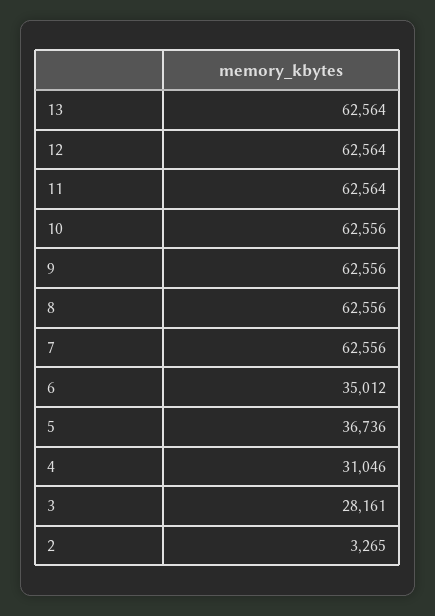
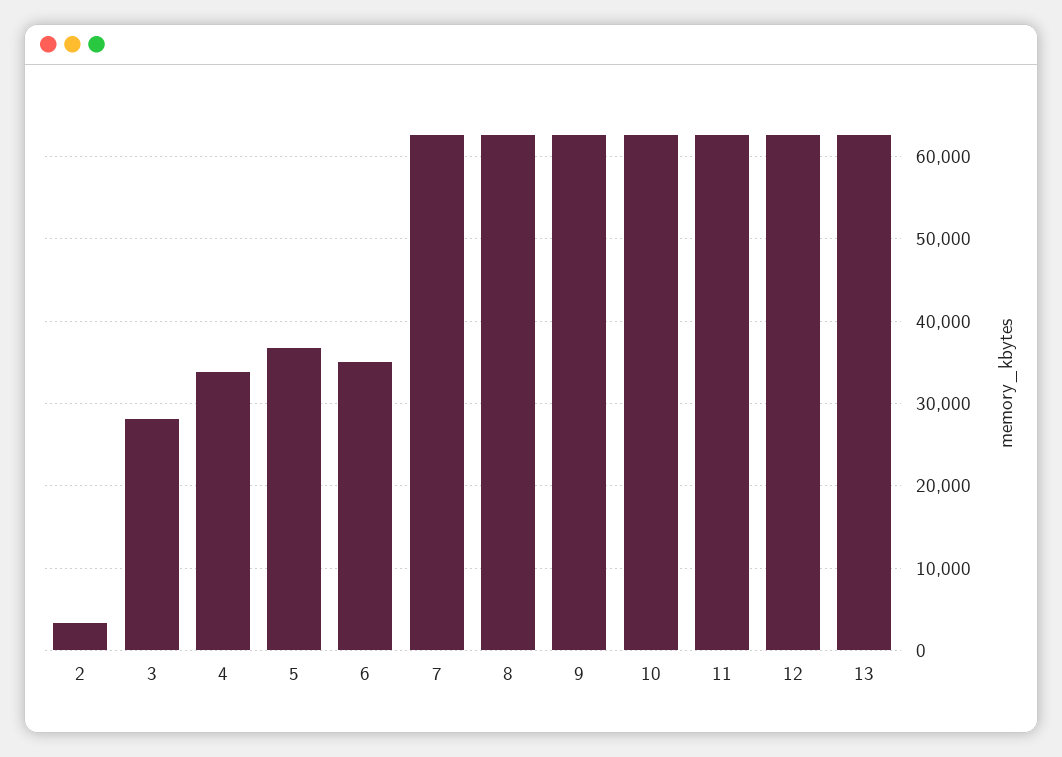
  {
    "13": 62564,
    "12": 62564,
    "11": 62564,
    "10": 62556,
    "9": 62556,
    "8": 62556,
    "7": 62556,
    "6": 35012,
    "5": 36736,
-   "4": 31046,
+   "4": 34000,
    "3": 28161,
    "2": 3265
  }

